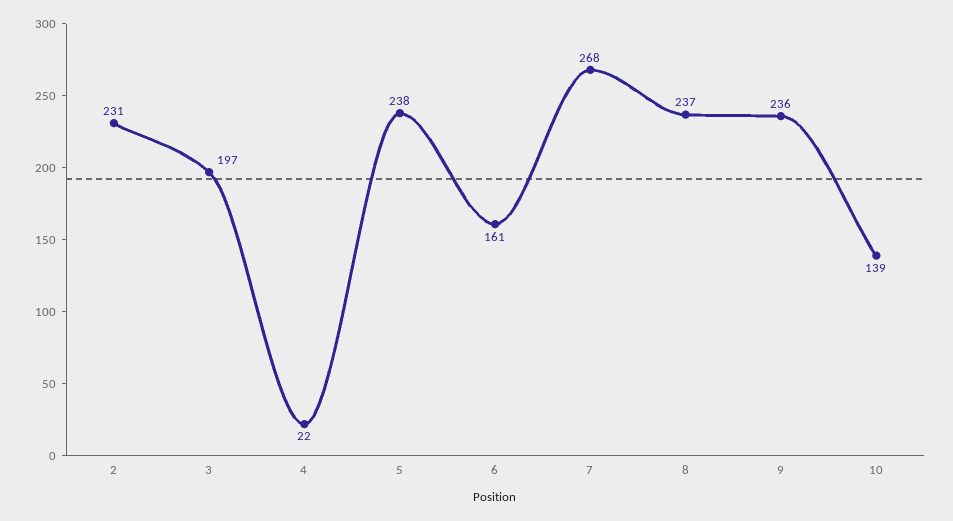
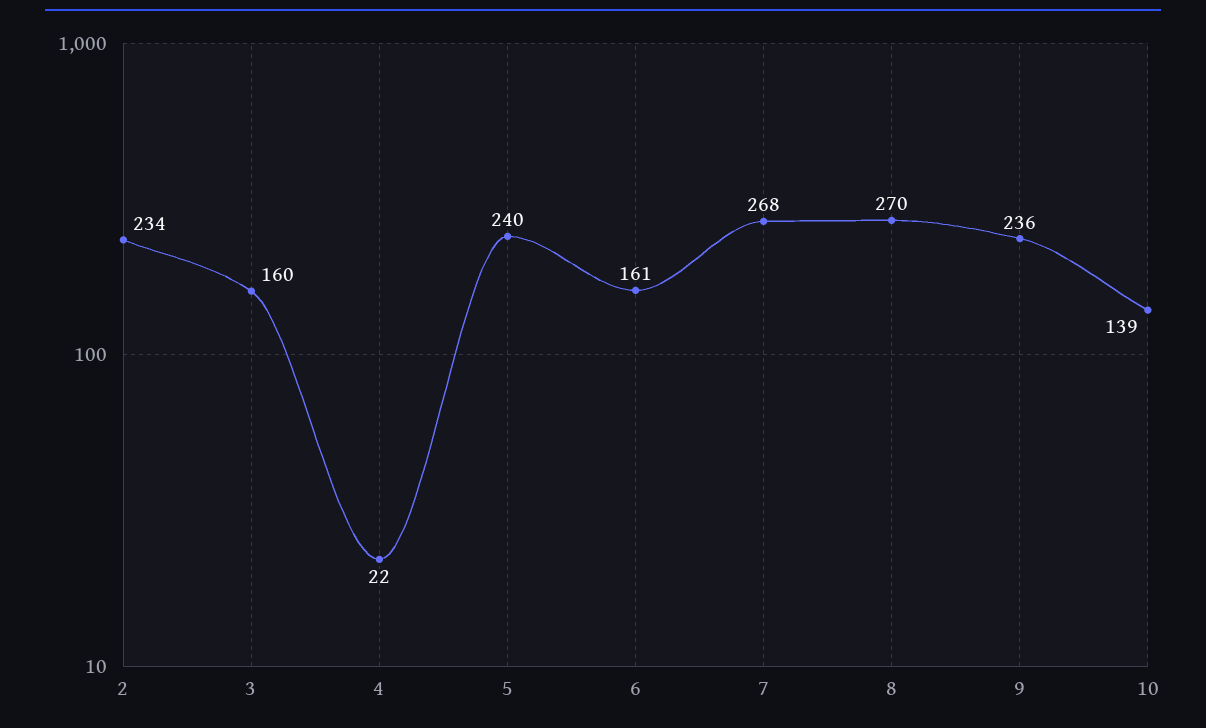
  {
-   "2": 231,
+   "2": 234,
-   "3": 197,
+   "3": 160,
    "4": 22,
-   "5": 238,
+   "5": 240,
    "6": 161,
    "7": 268,
-   "8": 237,
+   "8": 270,
    "9": 236,
    "10": 139
  }

